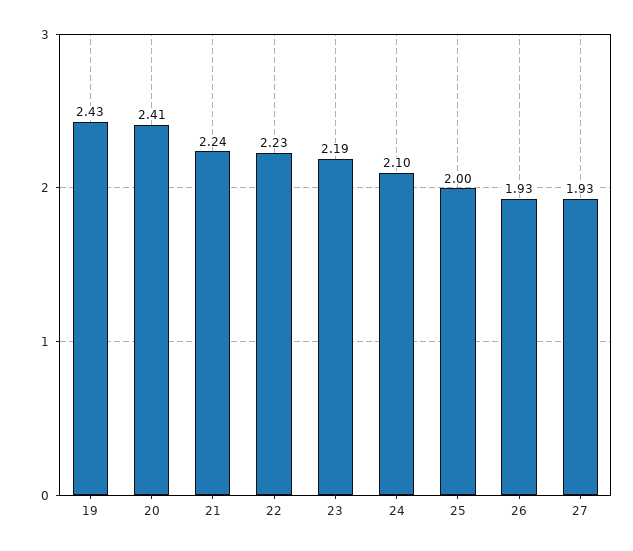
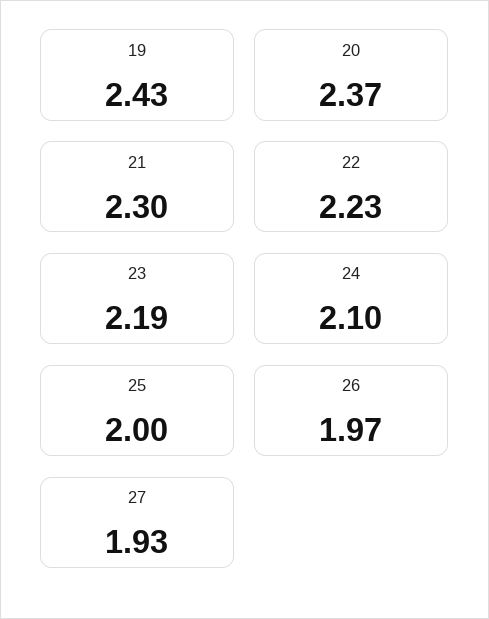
  {
    "19": 2.43,
-   "20": 2.41,
+   "20": 2.37,
-   "21": 2.24,
+   "21": 2.3,
    "22": 2.23,
    "23": 2.19,
    "24": 2.1,
    "25": 2,
-   "26": 1.93,
+   "26": 1.97,
    "27": 1.93
  }

